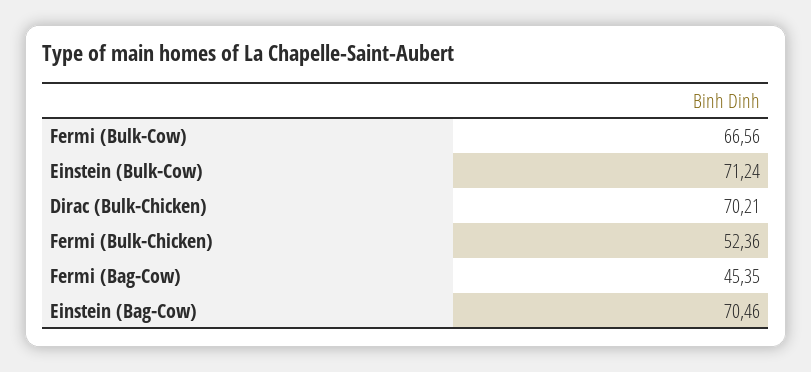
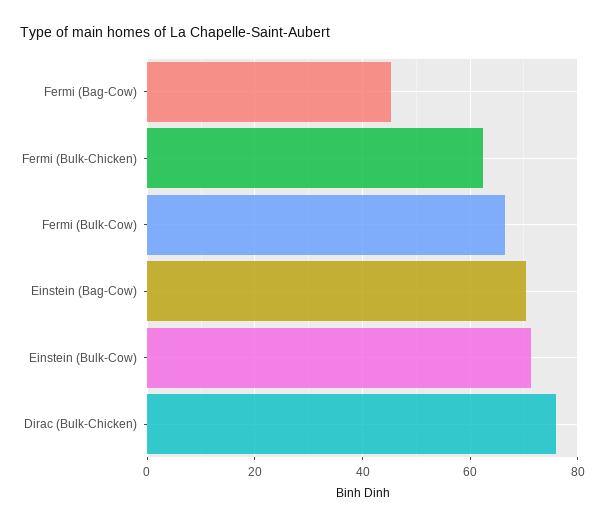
  {
    "Fermi (Bulk-Cow)": 66.56,
    "Einstein (Bulk-Cow)": 71.24,
-   "Dirac (Bulk-Chicken)": 70.21,
+   "Dirac (Bulk-Chicken)": 76,
-   "Fermi (Bulk-Chicken)": 52.36,
+   "Fermi (Bulk-Chicken)": 62,
    "Fermi (Bag-Cow)": 45.35,
    "Einstein (Bag-Cow)": 70.46
  }

